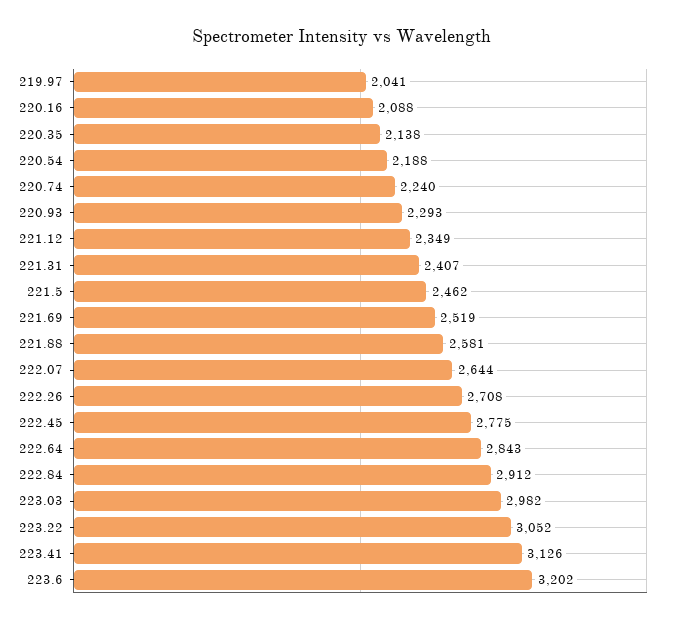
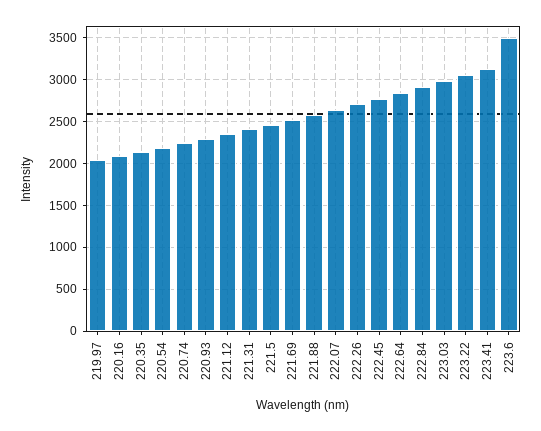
  {
    "219.97": 2041,
    "220.16": 2088,
    "220.35": 2138,
    "220.54": 2188,
    "220.74": 2240,
    "220.93": 2293,
    "221.12": 2349,
    "221.31": 2407,
    "221.5": 2462,
    "221.69": 2519,
    "221.88": 2581,
    "222.07": 2644,
    "222.26": 2708,
    "222.45": 2775,
    "222.64": 2843,
    "222.84": 2912,
    "223.03": 2982,
    "223.22": 3052,
    "223.41": 3126,
-   "223.6": 3202
+   "223.6": 3500
  }

